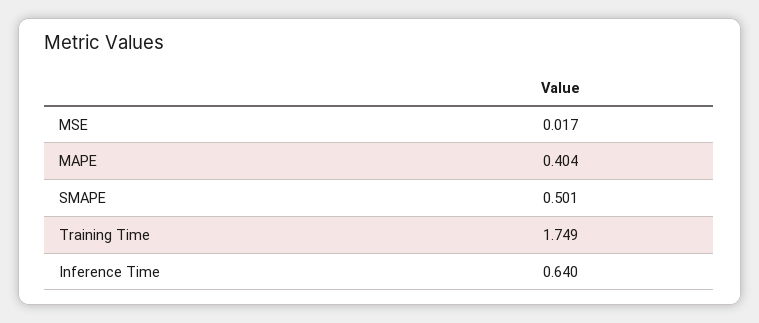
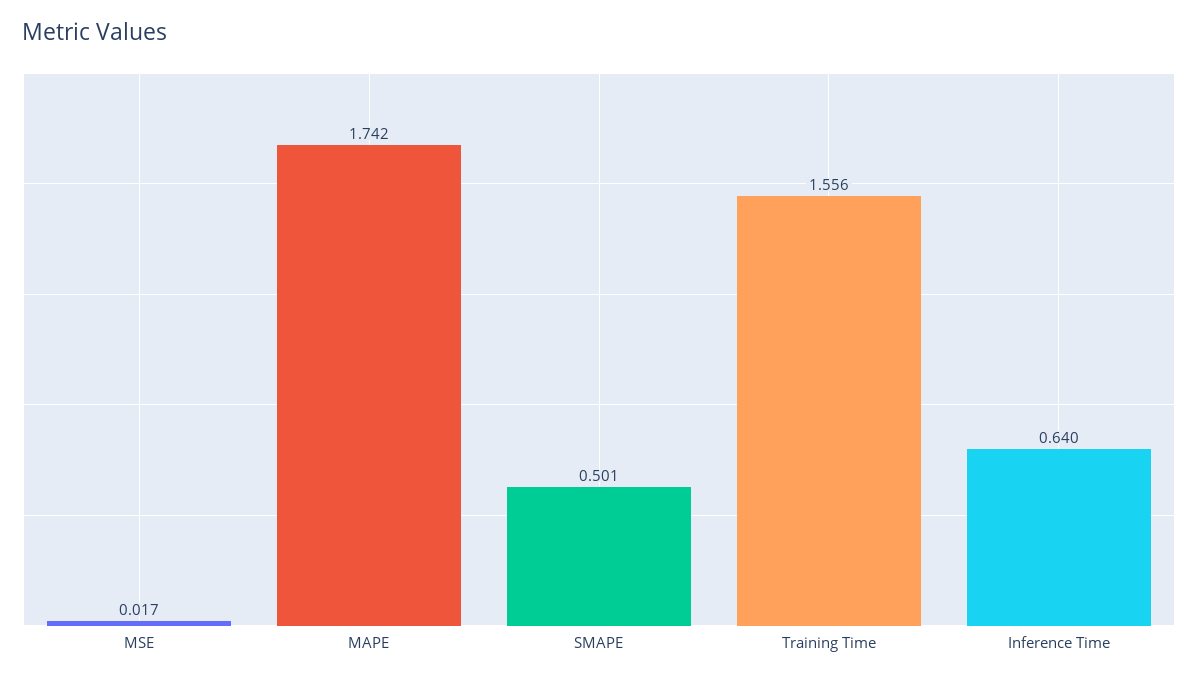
  {
    "MSE": 0.017,
-   "MAPE": 0.404,
+   "MAPE": 1.742,
    "SMAPE": 0.501,
-   "Training Time": 1.749,
+   "Training Time": 1.556,
    "Inference Time": 0.64
  }

